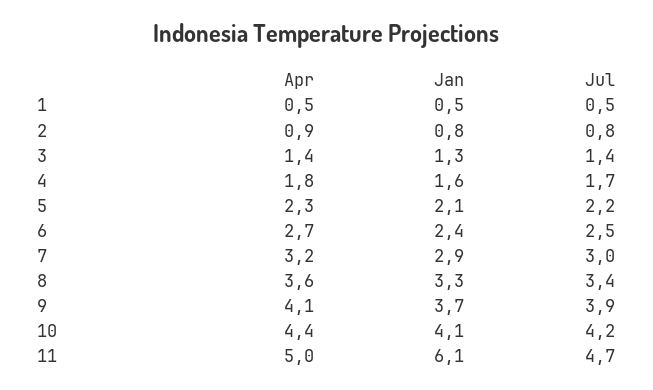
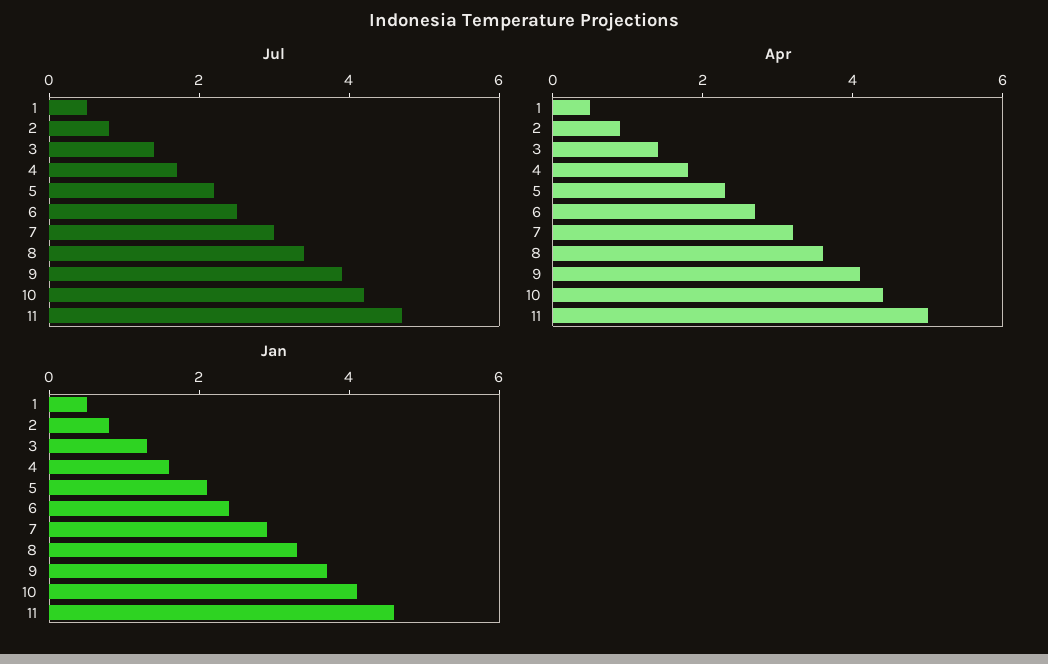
  {
    "Apr": {
      "1": 0.5,
      "2": 0.9,
      "3": 1.4,
      "4": 1.8,
      "5": 2.3,
      "6": 2.7,
      "7": 3.2,
      "8": 3.6,
      "9": 4.1,
      "10": 4.4,
      "11": 5
    },
    "Jan": {
      "1": 0.5,
      "2": 0.8,
      "3": 1.3,
      "4": 1.6,
      "5": 2.1,
      "6": 2.4,
      "7": 2.9,
      "8": 3.3,
      "9": 3.7,
      "10": 4.1,
-     "11": 6.1
+     "11": 4.5
    },
    "Jul": {
      "1": 0.5,
      "2": 0.8,
      "3": 1.4,
      "4": 1.7,
      "5": 2.2,
      "6": 2.5,
      "7": 3,
      "8": 3.4,
      "9": 3.9,
      "10": 4.2,
      "11": 4.7
    }
  }

